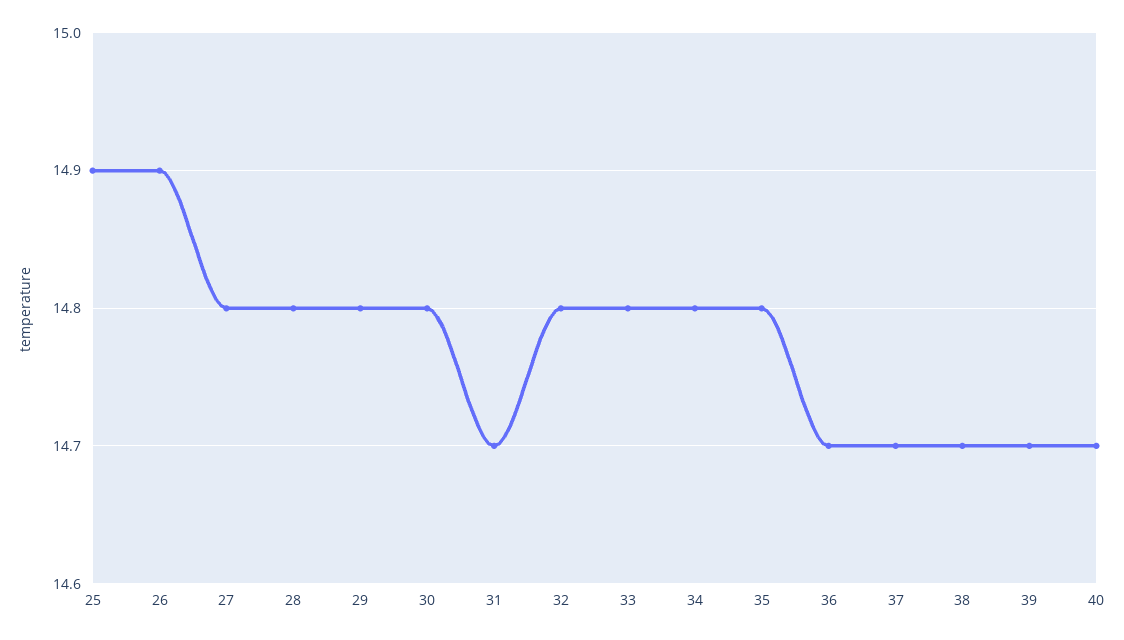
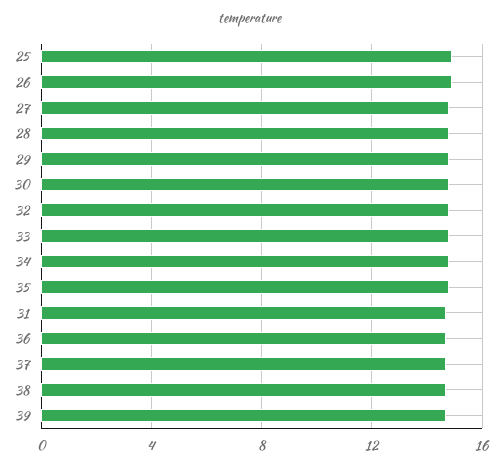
  {
    "25": 14.9,
    "26": 14.9,
    "27": 14.8,
    "28": 14.8,
    "29": 14.8,
    "30": 14.8,
    "31": 14.7,
    "32": 14.8,
    "33": 14.8,
    "34": 14.8,
    "35": 14.8,
    "36": 14.7,
    "37": 14.7,
    "38": 14.7,
-   "39": 14.7,
+   "39": 14.7
-   "40": 14.7
  }

